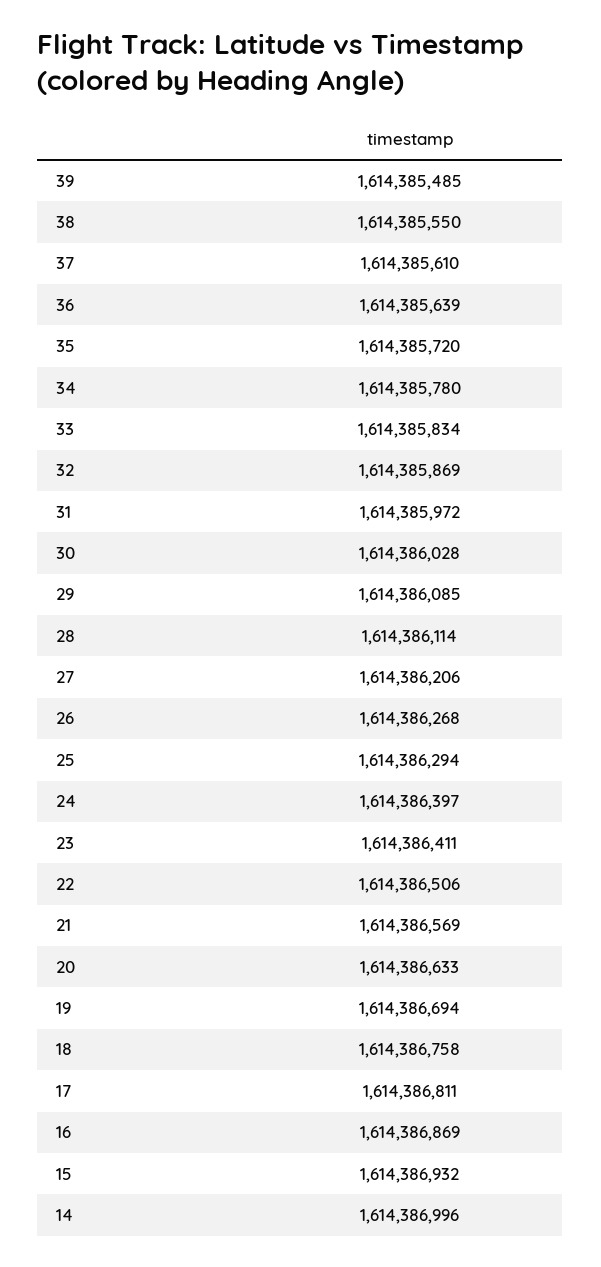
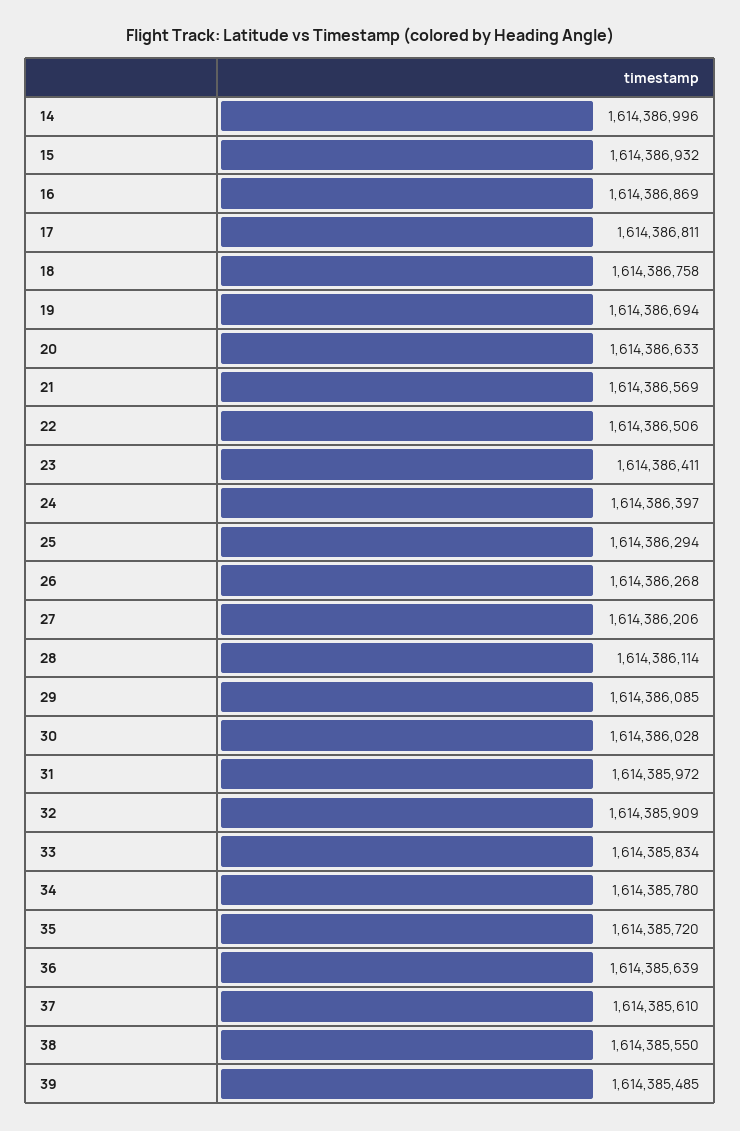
  {
    "39": 1614385485,
    "38": 1614385550,
    "37": 1614385610,
    "36": 1614385639,
    "35": 1614385720,
    "34": 1614385780,
    "33": 1614385834,
-   "32": 1614385869,
+   "32": 1614385909,
    "31": 1614385972,
    "30": 1614386028,
    "29": 1614386085,
    "28": 1614386114,
    "27": 1614386206,
    "26": 1614386268,
    "25": 1614386294,
    "24": 1614386397,
    "23": 1614386411,
    "22": 1614386506,
    "21": 1614386569,
    "20": 1614386633,
    "19": 1614386694,
    "18": 1614386758,
    "17": 1614386811,
    "16": 1614386869,
    "15": 1614386932,
    "14": 1614386996
  }

